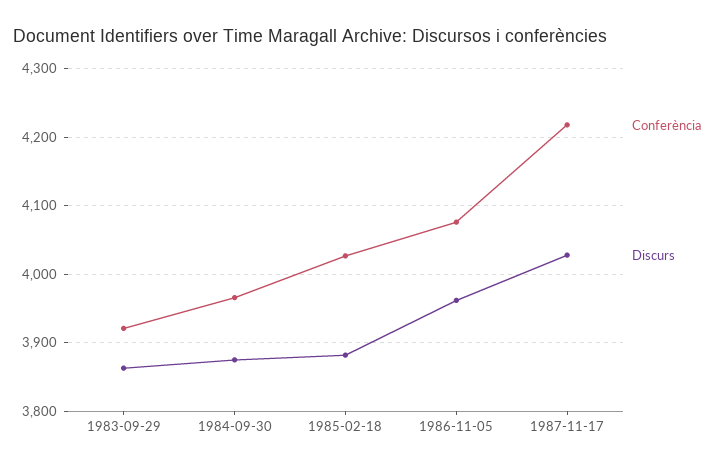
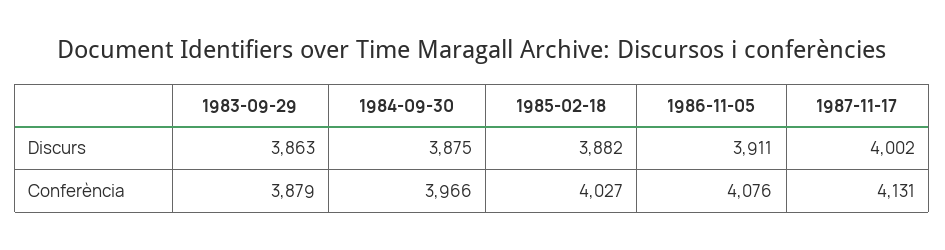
  {
    "Conferència": {
-     "1983-09-29": 3920,
+     "1983-09-29": 3879,
      "1984-09-30": 3966,
      "1985-02-18": 4027,
      "1986-11-05": 4076,
-     "1987-11-17": 4220
+     "1987-11-17": 4131
    },
    "Discurs": {
      "1983-09-29": 3863,
      "1984-09-30": 3875,
      "1985-02-18": 3882,
-     "1986-11-05": 3960,
+     "1986-11-05": 3911,
-     "1987-11-17": 4030
+     "1987-11-17": 4002
    }
  }

